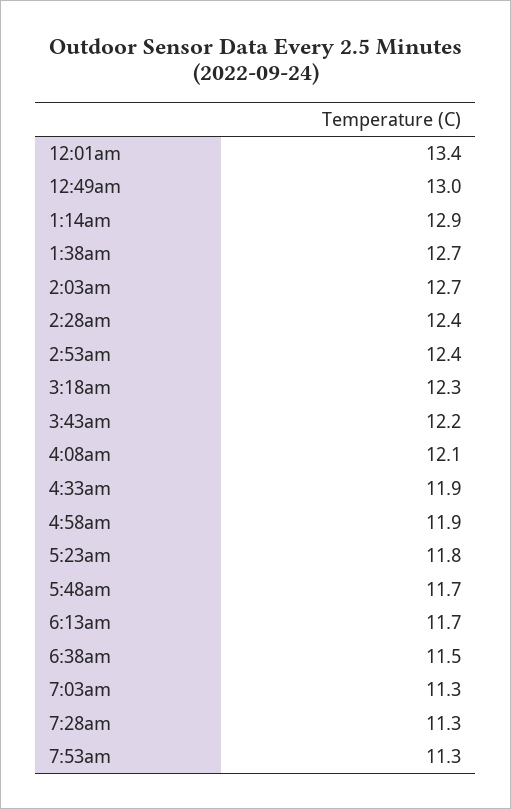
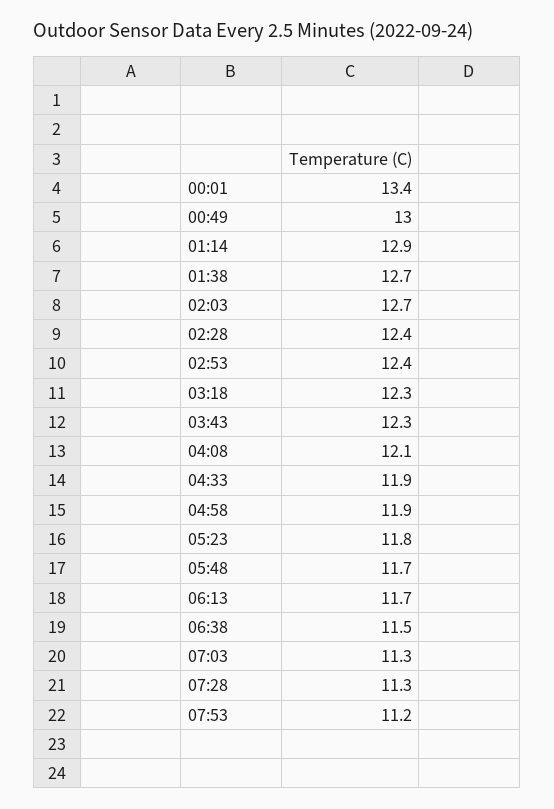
  {
    "12:01am": 13.4,
    "12:49am": 13,
    "1:14am": 12.9,
    "1:38am": 12.7,
    "2:03am": 12.7,
    "2:28am": 12.4,
    "2:53am": 12.4,
    "3:18am": 12.3,
-   "3:43am": 12.2,
+   "3:43am": 12.3,
    "4:08am": 12.1,
    "4:33am": 11.9,
    "4:58am": 11.9,
    "5:23am": 11.8,
    "5:48am": 11.7,
    "6:13am": 11.7,
    "6:38am": 11.5,
    "7:03am": 11.3,
    "7:28am": 11.3,
-   "7:53am": 11.3
+   "7:53am": 11.2
  }

